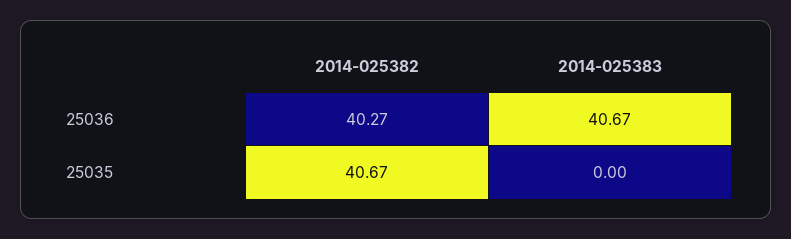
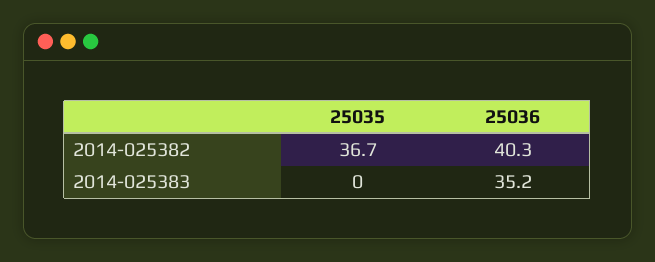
  {
    "2014-025382": {
      "25036": 40.27,
-     "25035": 40.67
+     "25035": 36.7
    },
    "2014-025383": {
-     "25036": 40.67,
+     "25036": 35.2,
      "25035": 0
    }
  }

